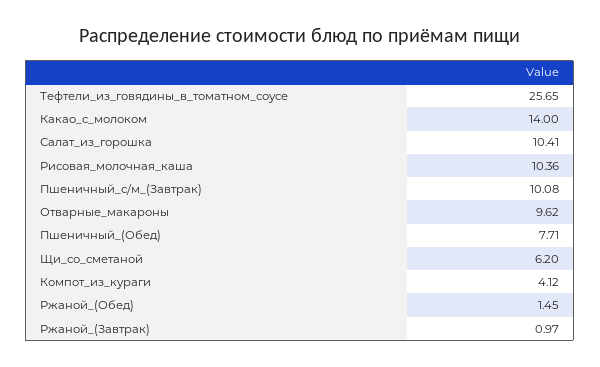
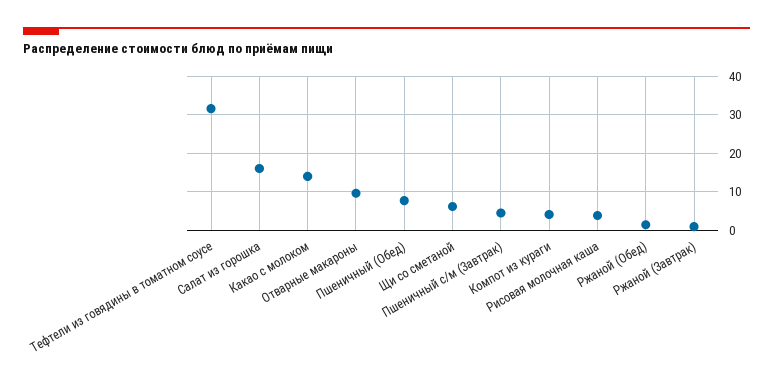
  {
-   "Тефтели_из_говядины_в_томатном_соусе": 25.65,
+   "Тефтели_из_говядины_в_томатном_соусе": 32,
    "Какао_с_молоком": 14,
-   "Салат_из_горошка": 10.41,
+   "Салат_из_горошка": 16,
-   "Рисовая_молочная_каша": 10.36,
+   "Рисовая_молочная_каша": 4,
-   "Пшеничный_с/м_(Завтрак)": 10.08,
+   "Пшеничный_с/м_(Завтрак)": 4,
    "Отварные_макароны": 9.62,
    "Пшеничный_(Обед)": 7.71,
    "Щи_со_сметаной": 6.2,
    "Компот_из_кураги": 4.12,
    "Ржаной_(Обед)": 1.45,
    "Ржаной_(Завтрак)": 0.97
  }

